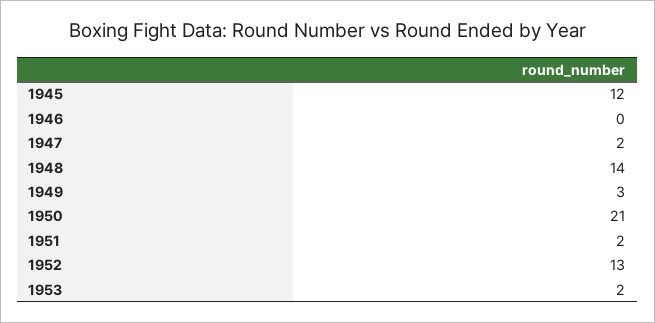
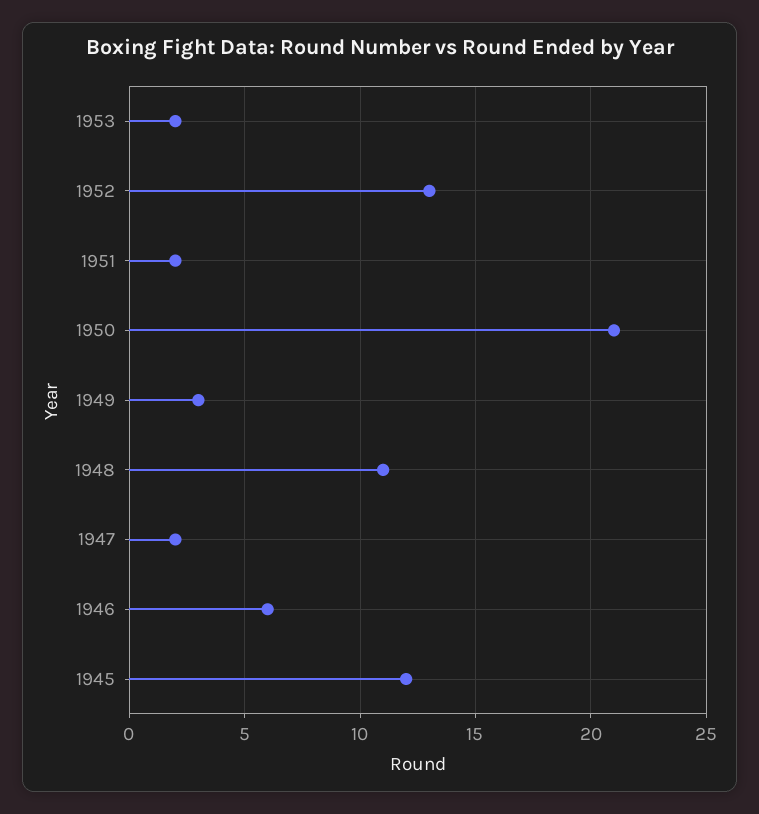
  {
    "1945": 12,
-   "1946": 0,
+   "1946": 6,
    "1947": 2,
-   "1948": 14,
+   "1948": 11,
    "1949": 3,
    "1950": 21,
    "1951": 2,
    "1952": 13,
    "1953": 2
  }

